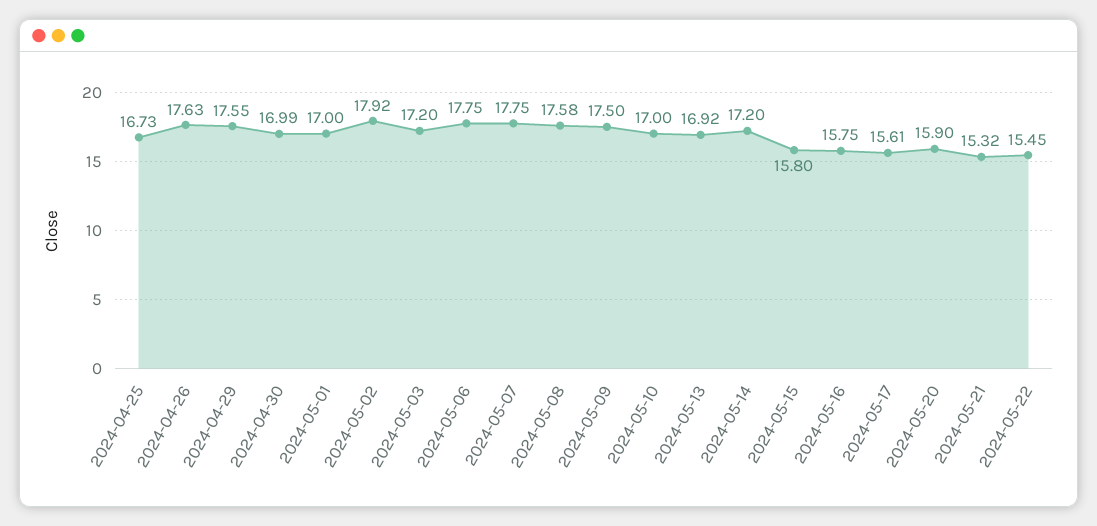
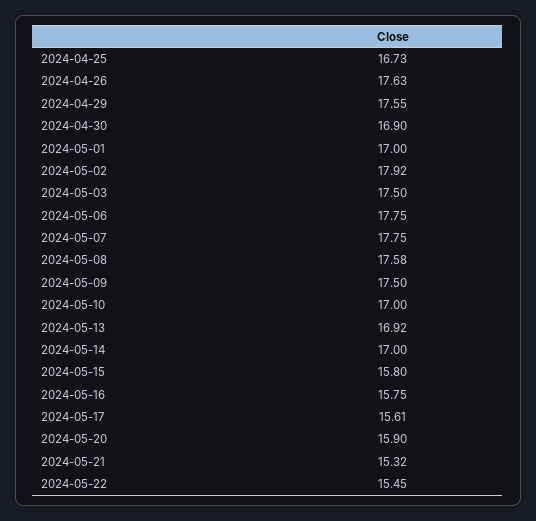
  {
    "2024-04-25": 16.73,
    "2024-04-26": 17.63,
    "2024-04-29": 17.55,
-   "2024-04-30": 16.99,
+   "2024-04-30": 16.9,
    "2024-05-01": 17,
    "2024-05-02": 17.92,
-   "2024-05-03": 17.2,
+   "2024-05-03": 17.5,
    "2024-05-06": 17.75,
    "2024-05-07": 17.75,
    "2024-05-08": 17.58,
    "2024-05-09": 17.5,
    "2024-05-10": 17,
    "2024-05-13": 16.92,
-   "2024-05-14": 17.2,
+   "2024-05-14": 17,
    "2024-05-15": 15.8,
    "2024-05-16": 15.75,
    "2024-05-17": 15.61,
    "2024-05-20": 15.9,
    "2024-05-21": 15.32,
    "2024-05-22": 15.45
  }

